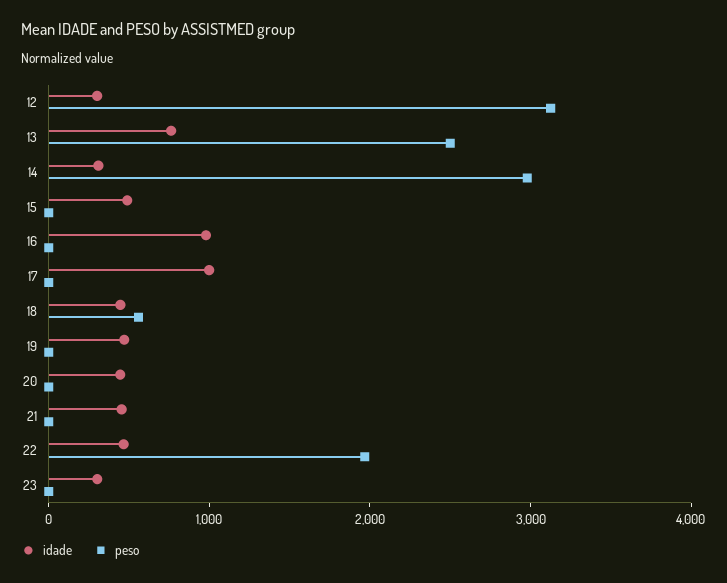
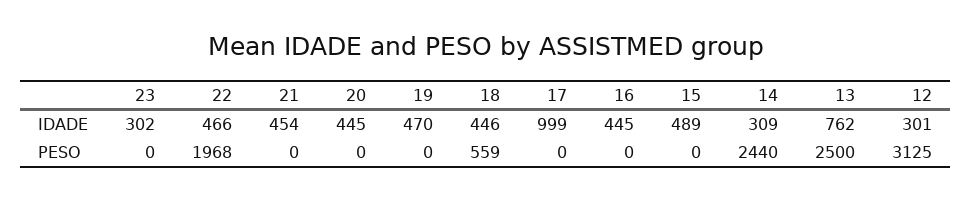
  {
    "idade": {
      "12": 301,
      "13": 762,
      "14": 309,
      "15": 489,
-     "16": 1000,
+     "16": 445,
      "17": 999,
      "18": 446,
      "19": 470,
      "20": 445,
      "21": 454,
      "22": 466,
      "23": 302
    },
    "peso": {
      "12": 3125,
      "13": 2500,
-     "14": 3000,
+     "14": 2440,
      "15": 0,
      "16": 0,
      "17": 0,
      "18": 559,
      "19": 0,
      "20": 0,
      "21": 0,
      "22": 1968,
      "23": 0
    }
  }

